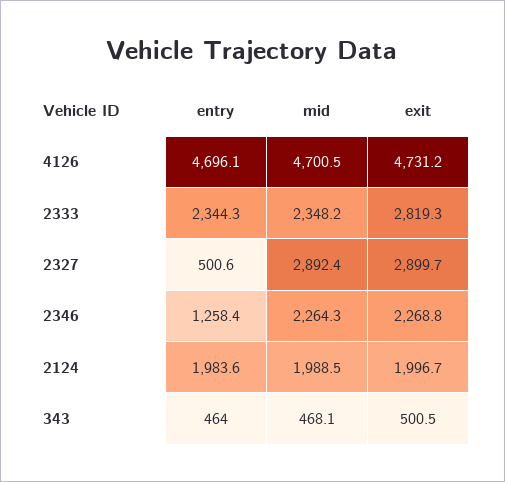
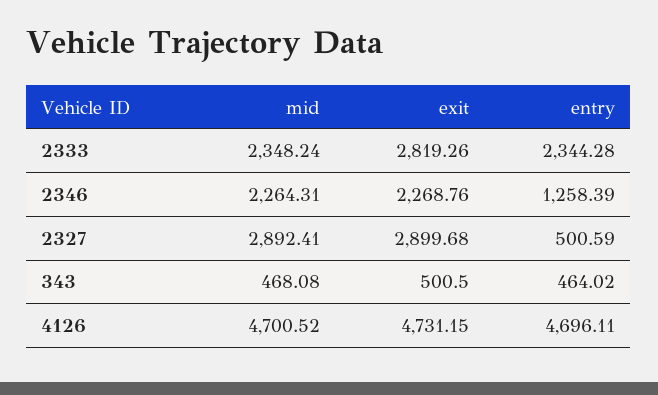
  {
    "entry": {
      "4126": 4696.11,
      "2333": 2344.28,
      "2327": 500.59,
      "2346": 1258.39,
-     "2124": 1983.6,
      "343": 464.02
    },
    "mid": {
      "4126": 4700.52,
      "2333": 2348.24,
      "2327": 2892.41,
      "2346": 2264.31,
-     "2124": 1988.5,
      "343": 468.08
    },
    "exit": {
      "4126": 4731.15,
      "2333": 2819.26,
      "2327": 2899.68,
      "2346": 2268.76,
-     "2124": 1996.7,
      "343": 500.5
    }
  }

